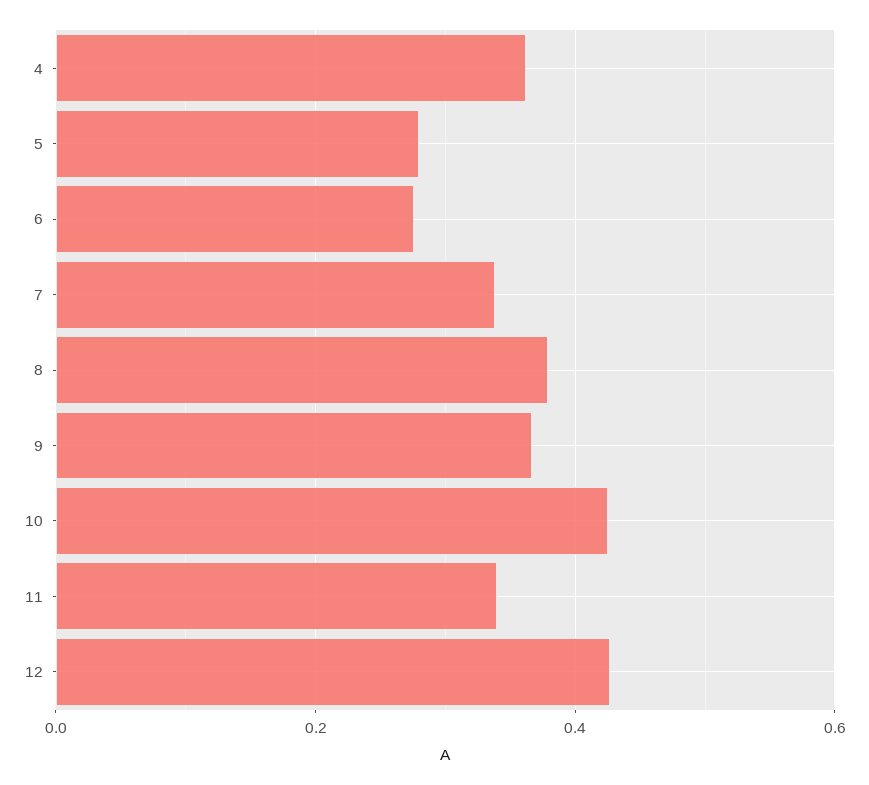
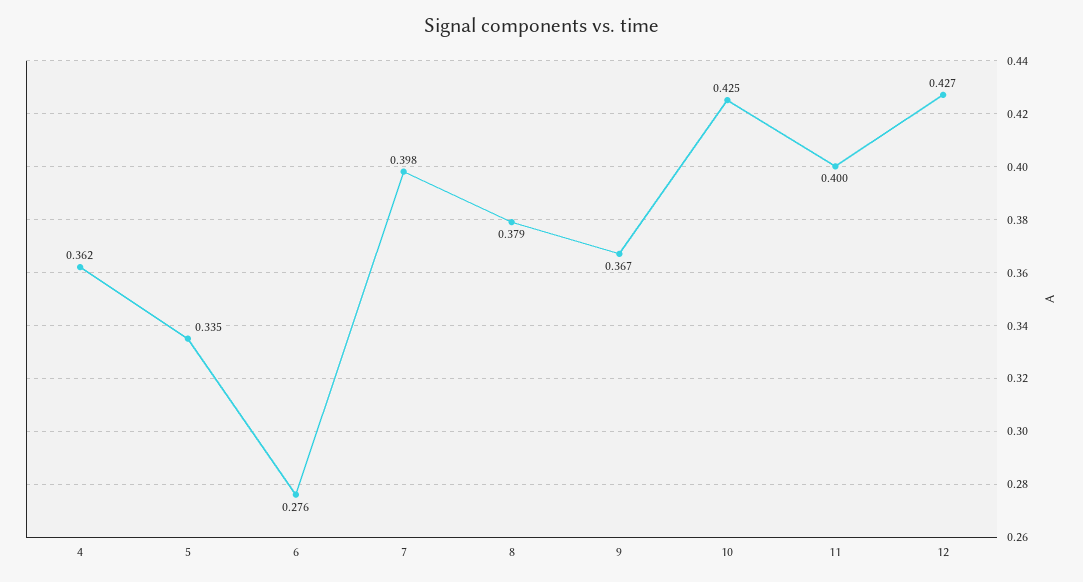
  {
    "4": 0.362,
-   "5": 0.28,
+   "5": 0.335,
    "6": 0.276,
-   "7": 0.34,
+   "7": 0.398,
    "8": 0.379,
    "9": 0.367,
    "10": 0.425,
-   "11": 0.34,
+   "11": 0.4,
    "12": 0.427
  }

